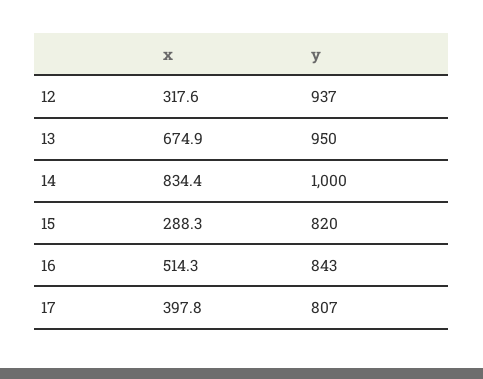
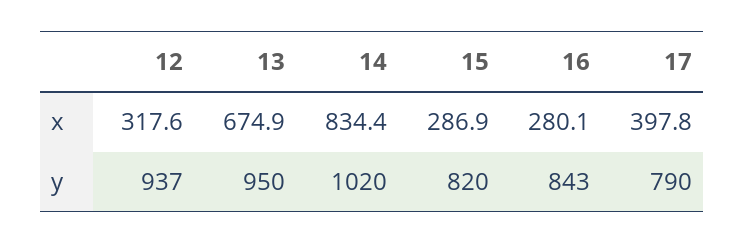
  {
    "x": {
      "12": 317.6,
      "13": 674.9,
      "14": 834.4,
-     "15": 288.3,
+     "15": 286.9,
-     "16": 514.3,
+     "16": 280.1,
      "17": 397.8
    },
    "y": {
      "12": 937,
      "13": 950,
-     "14": 1000,
+     "14": 1020,
      "15": 820,
      "16": 843,
-     "17": 807
+     "17": 790
    }
  }

